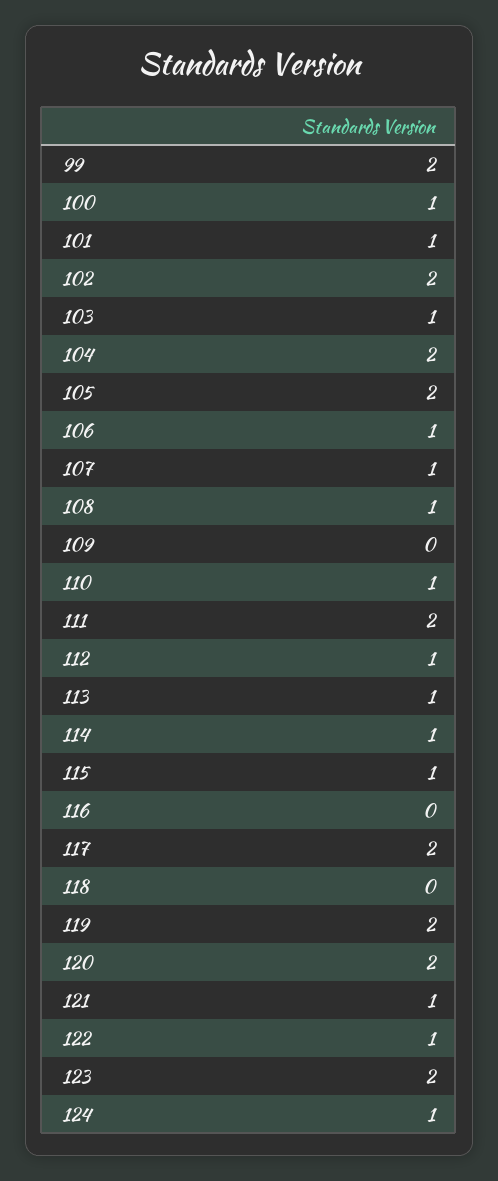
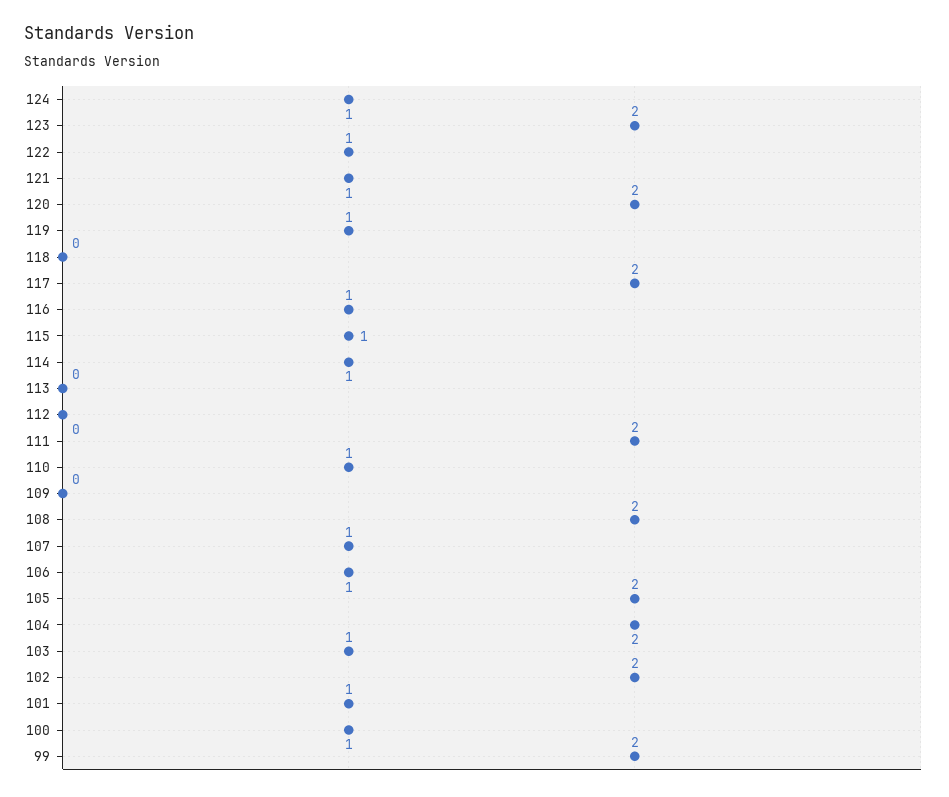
  {
    "99": 2,
    "100": 1,
    "101": 1,
    "102": 2,
    "103": 1,
    "104": 2,
    "105": 2,
    "106": 1,
    "107": 1,
-   "108": 1,
+   "108": 2,
    "109": 0,
    "110": 1,
    "111": 2,
-   "112": 1,
+   "112": 0,
-   "113": 1,
+   "113": 0,
    "114": 1,
    "115": 1,
-   "116": 0,
+   "116": 1,
    "117": 2,
    "118": 0,
-   "119": 2,
+   "119": 1,
    "120": 2,
    "121": 1,
    "122": 1,
    "123": 2,
    "124": 1
  }

